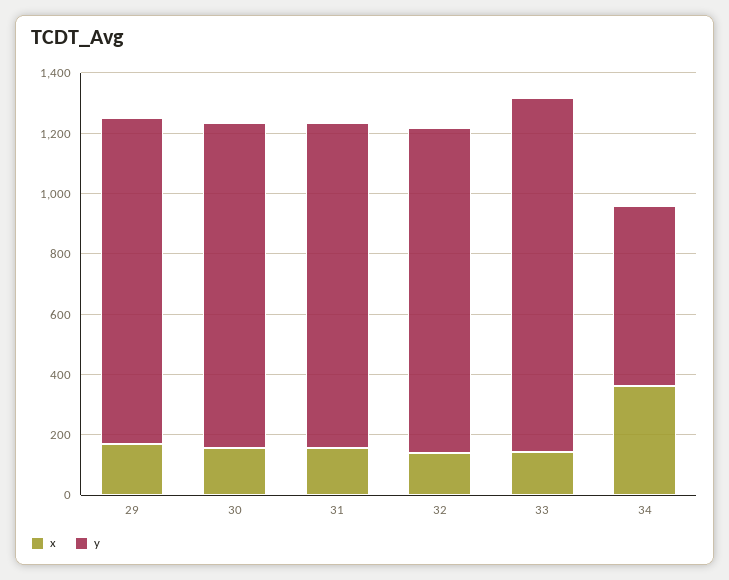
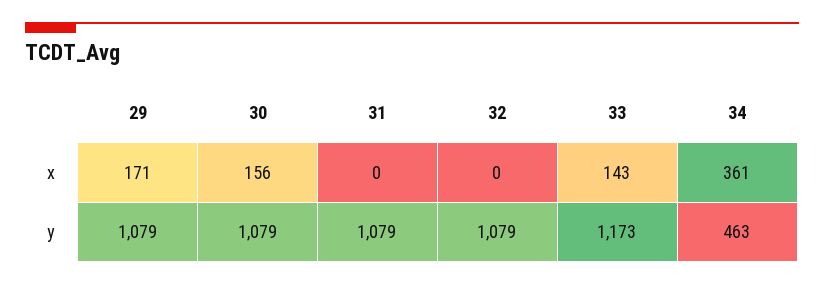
  {
    "x": {
      "29": 171,
      "30": 156,
-     "31": 150,
+     "31": 0,
-     "32": 150,
+     "32": 0,
      "33": 143,
      "34": 361
    },
    "y": {
      "29": 1079,
      "30": 1079,
      "31": 1079,
      "32": 1079,
      "33": 1173,
-     "34": 600
+     "34": 463
    }
  }

